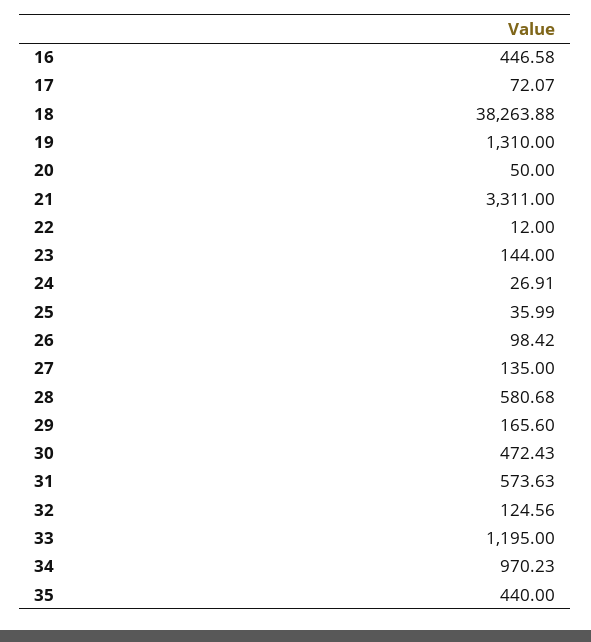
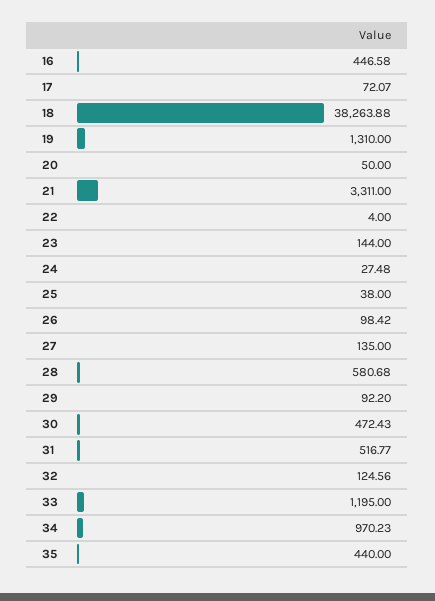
  {
    "16": 446.58,
    "17": 72.07,
    "18": 38263.88,
    "19": 1310,
    "20": 50,
    "21": 3311,
-   "22": 12,
+   "22": 4,
    "23": 144,
-   "24": 26.91,
+   "24": 27.48,
-   "25": 35.99,
+   "25": 38,
    "26": 98.42,
    "27": 135,
    "28": 580.68,
-   "29": 165.6,
+   "29": 92.2,
    "30": 472.43,
-   "31": 573.63,
+   "31": 516.77,
    "32": 124.56,
    "33": 1195,
    "34": 970.23,
    "35": 440
  }

